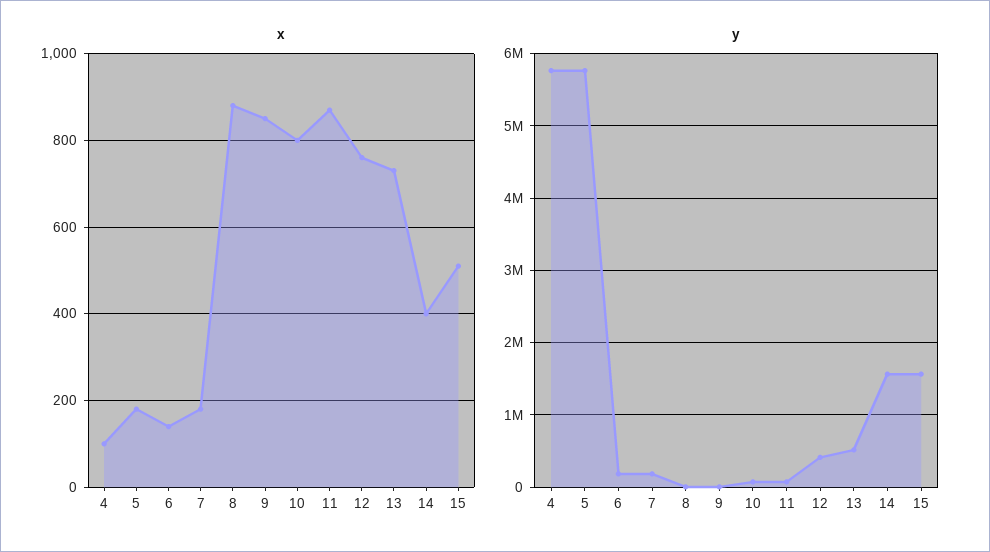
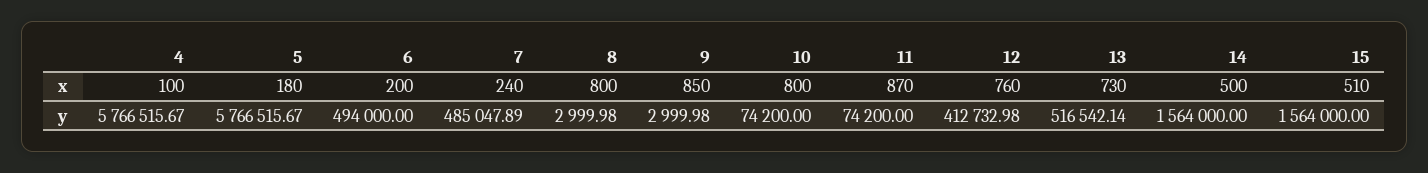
  {
    "x": {
      "4": 100,
      "5": 180,
-     "6": 140,
+     "6": 200,
-     "7": 180,
+     "7": 240,
-     "8": 880,
+     "8": 800,
      "9": 850,
      "10": 800,
      "11": 870,
      "12": 760,
      "13": 730,
-     "14": 400,
+     "14": 500,
      "15": 510
    },
    "y": {
      "4": 5766515.67,
      "5": 5766515.67,
-     "6": 200000,
+     "6": 494000,
-     "7": 200000,
+     "7": 485047.89,
      "8": 2999.98,
      "9": 2999.98,
      "10": 74200,
      "11": 74200,
      "12": 412732.98,
      "13": 516542.14,
      "14": 1564000,
      "15": 1564000
    }
  }

